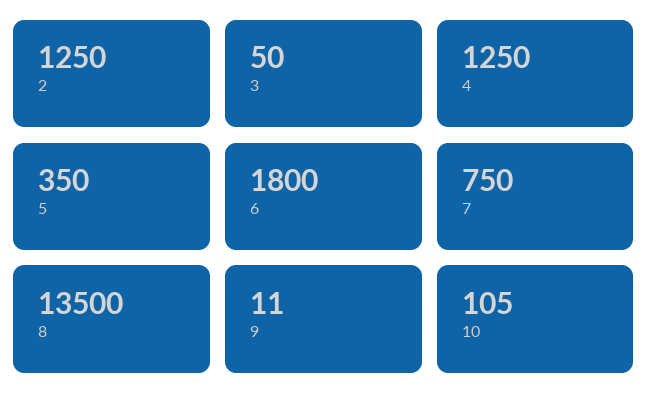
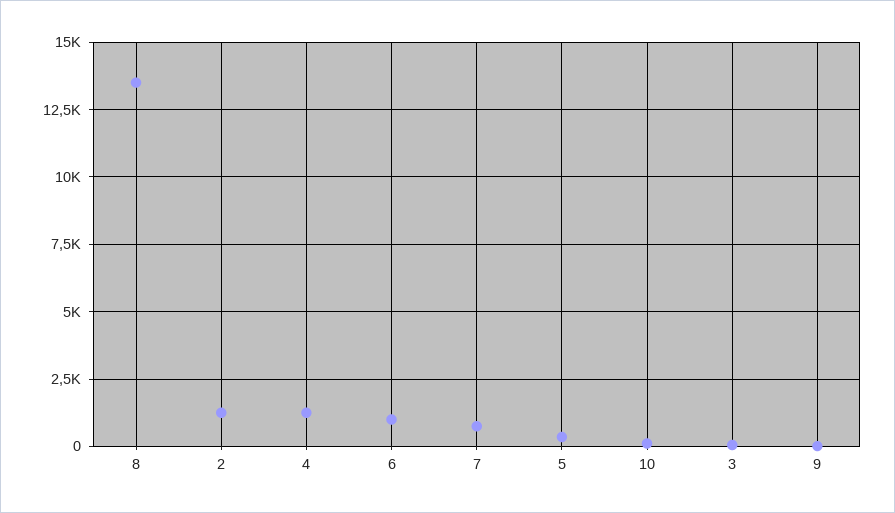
  {
    "2": 1250,
    "3": 50,
    "4": 1250,
    "5": 350,
-   "6": 1800,
+   "6": 1000,
    "7": 750,
    "8": 13500,
    "9": 11,
    "10": 105
  }

